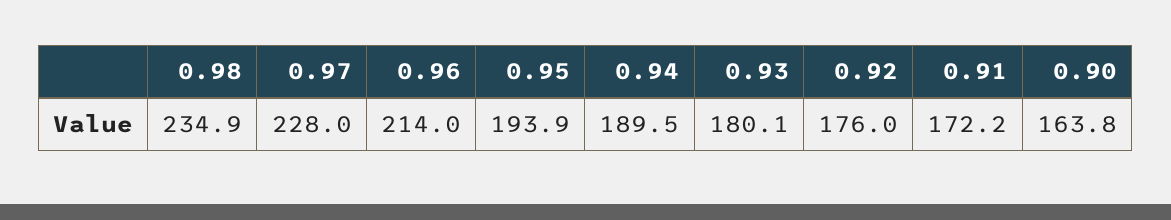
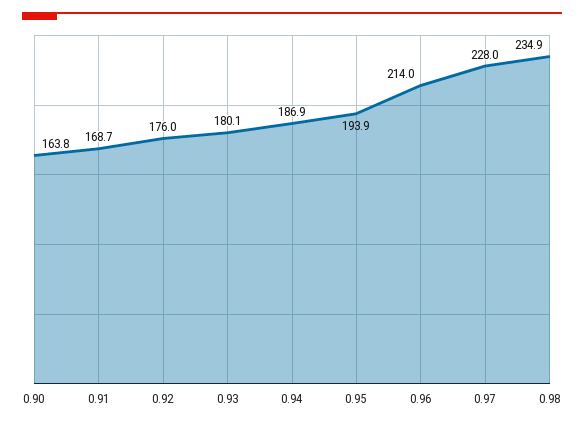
  {
    "0.98": 234.9,
    "0.97": 228,
    "0.96": 214,
    "0.95": 193.9,
-   "0.94": 189.5,
+   "0.94": 186.9,
    "0.93": 180.1,
    "0.92": 176,
-   "0.91": 172.2,
+   "0.91": 168.7,
    "0.90": 163.8
  }

